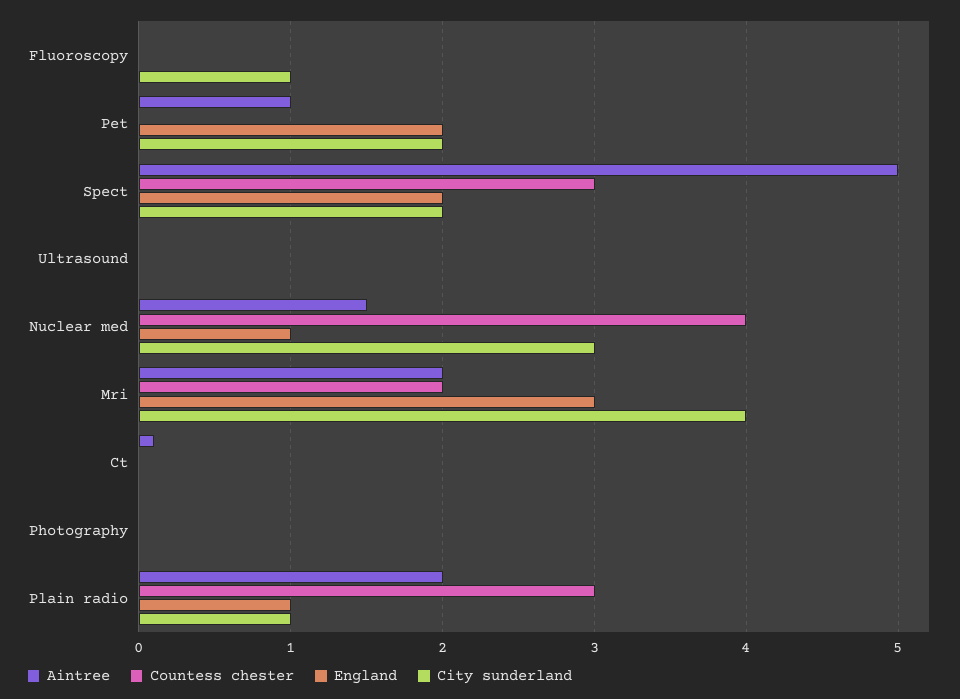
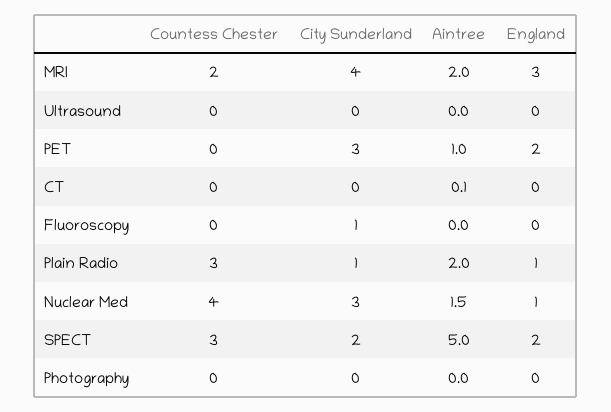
  {
    "Aintree": {
      "Fluoroscopy": 0,
      "Pet": 1,
      "Spect": 5,
      "Ultrasound": 0,
      "Nuclear med": 1.5,
      "Mri": 2,
      "Ct": 0.1,
      "Photography": 0,
      "Plain radio": 2
    },
    "Countess chester": {
      "Fluoroscopy": 0,
      "Pet": 0,
      "Spect": 3,
      "Ultrasound": 0,
      "Nuclear med": 4,
      "Mri": 2,
      "Ct": 0,
      "Photography": 0,
      "Plain radio": 3
    },
    "England": {
      "Fluoroscopy": 0,
      "Pet": 2,
      "Spect": 2,
      "Ultrasound": 0,
      "Nuclear med": 1,
      "Mri": 3,
      "Ct": 0,
      "Photography": 0,
      "Plain radio": 1
    },
    "City sunderland": {
      "Fluoroscopy": 1,
-     "Pet": 2,
+     "Pet": 3,
      "Spect": 2,
      "Ultrasound": 0,
      "Nuclear med": 3,
      "Mri": 4,
      "Ct": 0,
      "Photography": 0,
      "Plain radio": 1
    }
  }

